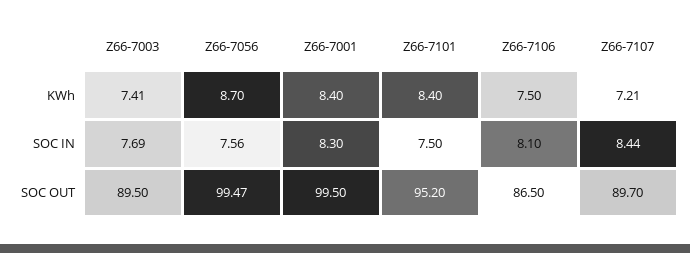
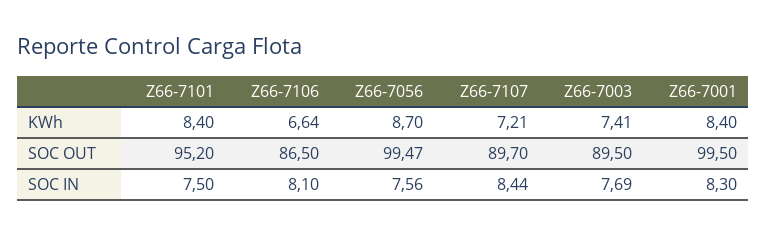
  {
    "Z66-7003": {
      "KWh": 7.41,
      "SOC IN": 7.69,
      "SOC OUT": 89.5
    },
    "Z66-7056": {
      "KWh": 8.7,
      "SOC IN": 7.56,
      "SOC OUT": 99.47
    },
    "Z66-7001": {
      "KWh": 8.4,
      "SOC IN": 8.3,
      "SOC OUT": 99.5
    },
    "Z66-7101": {
      "KWh": 8.4,
      "SOC IN": 7.5,
      "SOC OUT": 95.2
    },
    "Z66-7106": {
-     "KWh": 7.5,
+     "KWh": 6.64,
      "SOC IN": 8.1,
      "SOC OUT": 86.5
    },
    "Z66-7107": {
      "KWh": 7.21,
      "SOC IN": 8.44,
      "SOC OUT": 89.7
    }
  }

